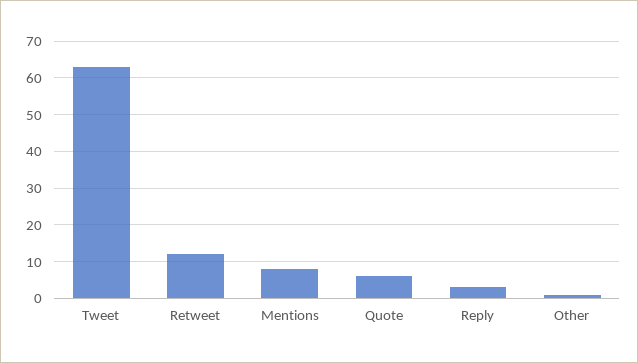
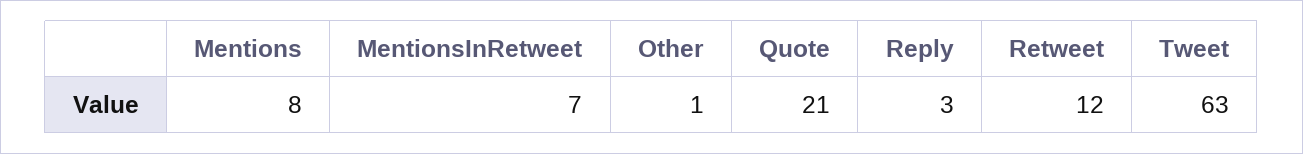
  {
    "Tweet": 63,
    "Retweet": 12,
    "Mentions": 8,
-   "Quote": 5,
+   "Quote": 21,
    "Reply": 3,
-   "Other": 1
+   "Other": 1,
+   "MentionsInRetweet": 7
  }

